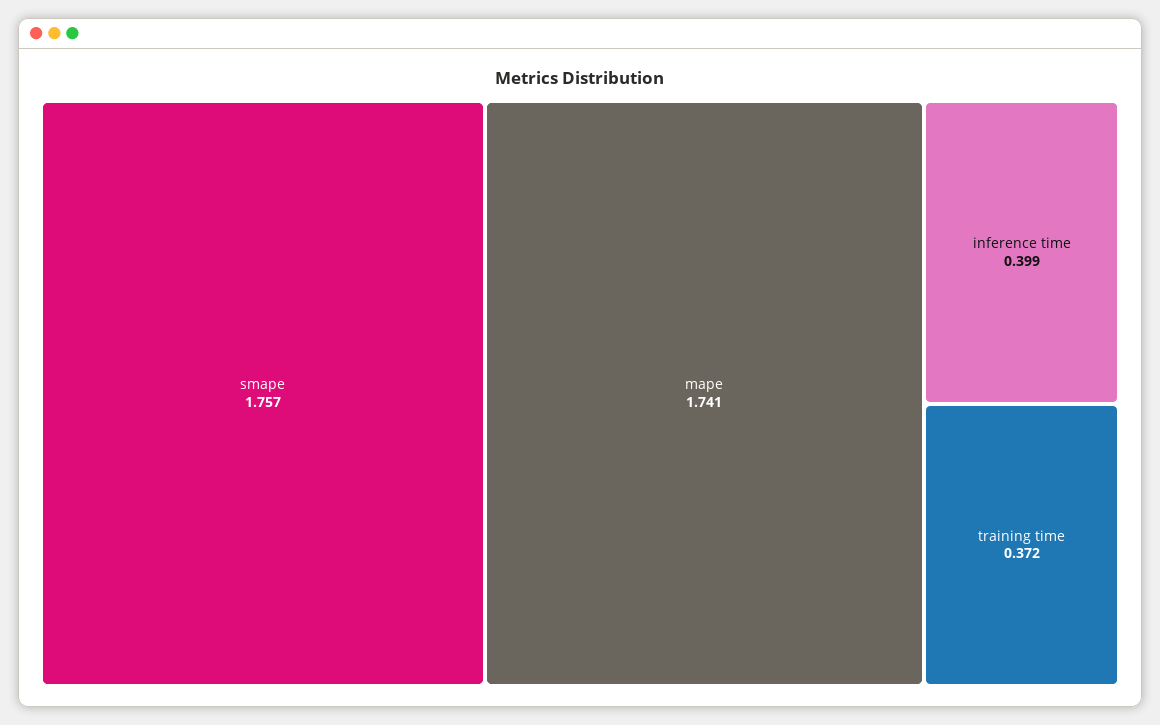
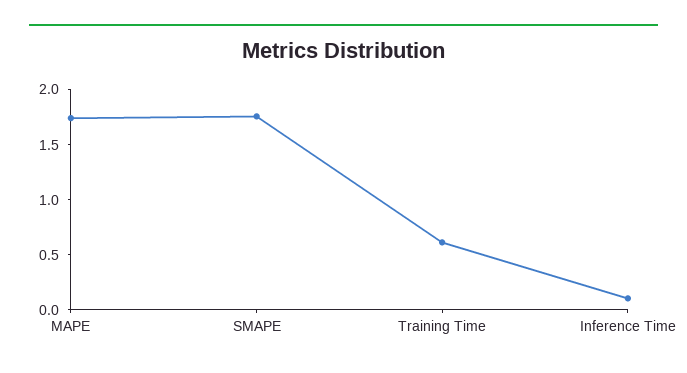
  {
    "smape": 1.757,
    "mape": 1.741,
-   "inference time": 0.399,
+   "inference time": 0.1,
-   "training time": 0.372
+   "training time": 0.6
  }

